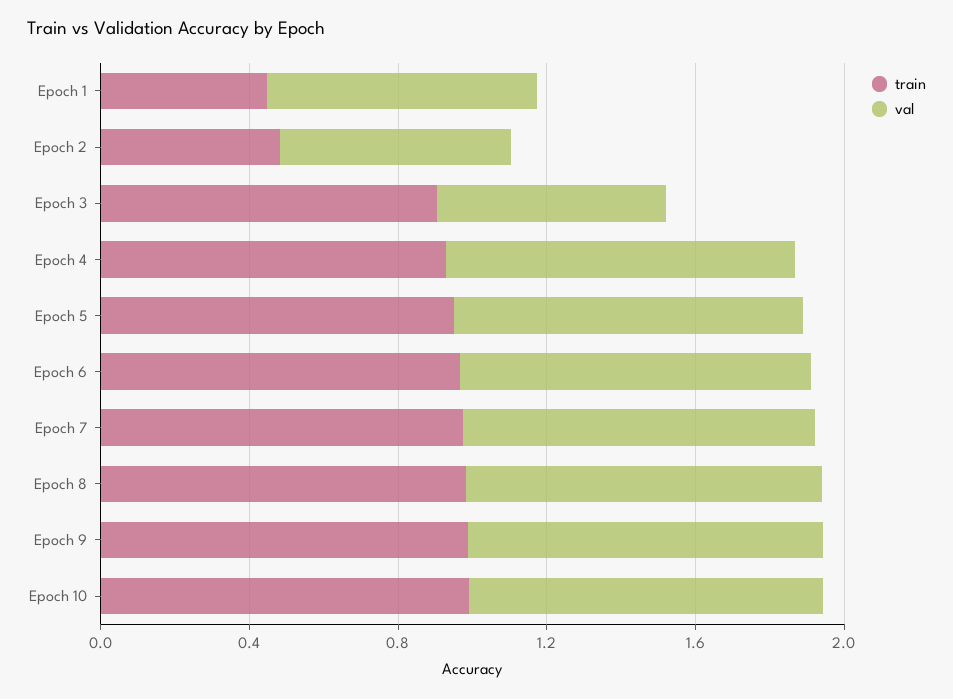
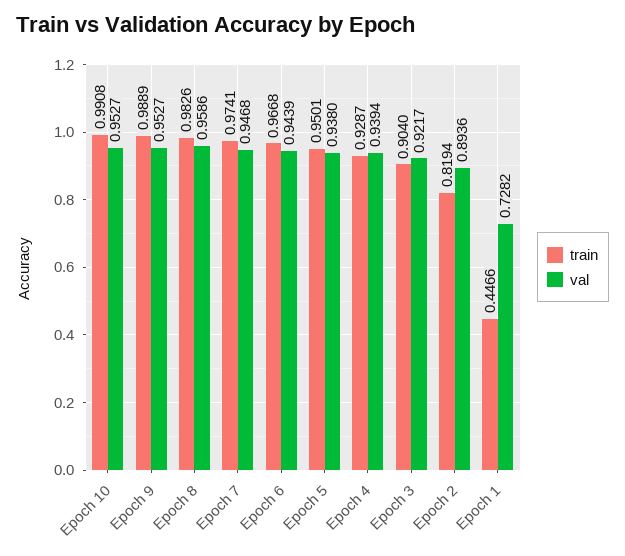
  {
    "train": {
      "Epoch 1": 0.4466,
-     "Epoch 2": 0.5,
+     "Epoch 2": 0.8194,
      "Epoch 3": 0.904,
      "Epoch 4": 0.9287,
      "Epoch 5": 0.9501,
      "Epoch 6": 0.9668,
      "Epoch 7": 0.9741,
      "Epoch 8": 0.9826,
      "Epoch 9": 0.9889,
      "Epoch 10": 0.9908
    },
    "val": {
      "Epoch 1": 0.7282,
-     "Epoch 2": 0.6,
+     "Epoch 2": 0.8936,
-     "Epoch 3": 0.6,
+     "Epoch 3": 0.9217,
      "Epoch 4": 0.9394,
      "Epoch 5": 0.938,
      "Epoch 6": 0.9439,
      "Epoch 7": 0.9468,
      "Epoch 8": 0.9586,
      "Epoch 9": 0.9527,
      "Epoch 10": 0.9527
    }
  }

